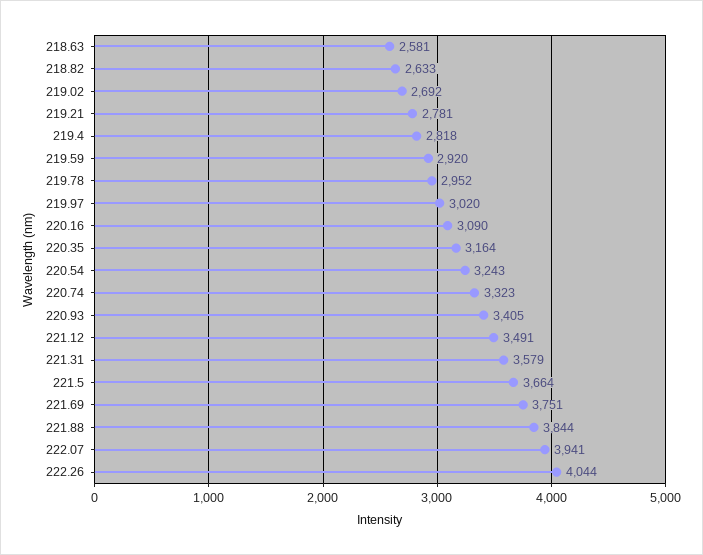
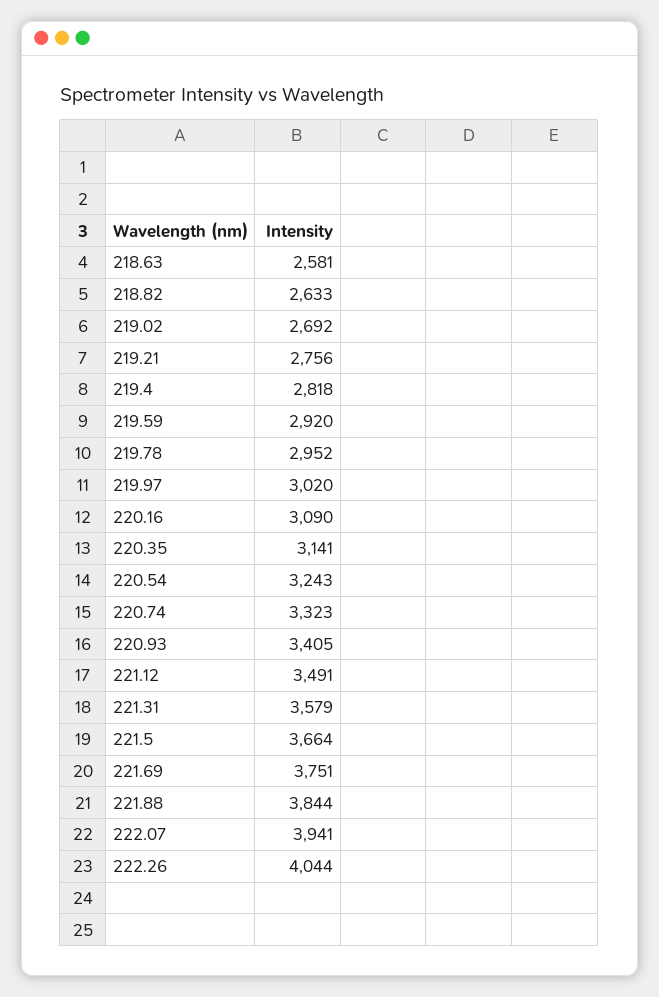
  {
    "218.63": 2581,
    "218.82": 2633,
    "219.02": 2692,
-   "219.21": 2781,
+   "219.21": 2756,
    "219.4": 2818,
    "219.59": 2920,
    "219.78": 2952,
    "219.97": 3020,
    "220.16": 3090,
-   "220.35": 3164,
+   "220.35": 3141,
    "220.54": 3243,
    "220.74": 3323,
    "220.93": 3405,
    "221.12": 3491,
    "221.31": 3579,
    "221.5": 3664,
    "221.69": 3751,
    "221.88": 3844,
    "222.07": 3941,
    "222.26": 4044
  }

